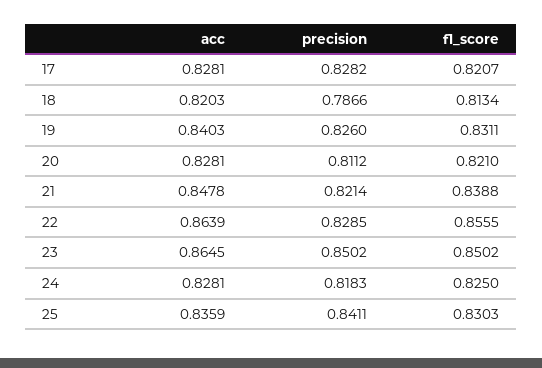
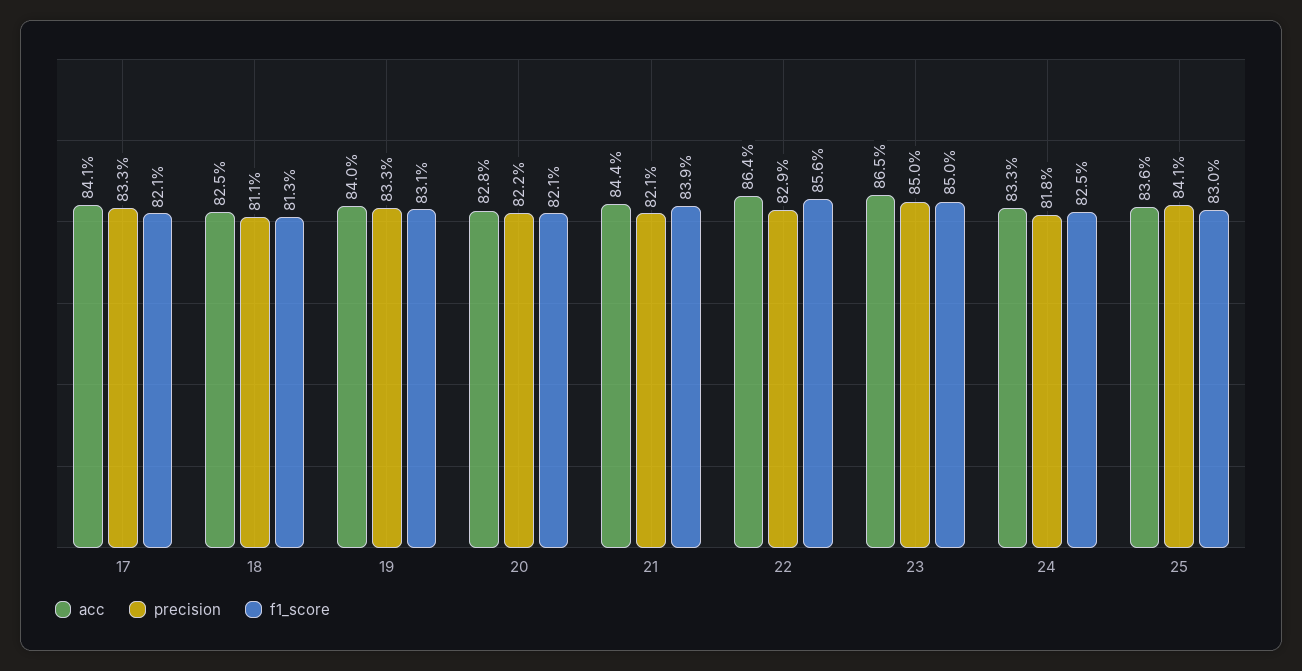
  {
    "acc": {
-     "17": 0.8281,
+     "17": 0.841,
-     "18": 0.8203,
+     "18": 0.825,
      "19": 0.8403,
      "20": 0.8281,
-     "21": 0.8478,
+     "21": 0.844,
      "22": 0.8639,
      "23": 0.8645,
-     "24": 0.8281,
+     "24": 0.833,
      "25": 0.8359
    },
    "precision": {
-     "17": 0.8282,
+     "17": 0.833,
-     "18": 0.7866,
+     "18": 0.811,
-     "19": 0.826,
+     "19": 0.833,
-     "20": 0.8112,
+     "20": 0.822,
      "21": 0.8214,
      "22": 0.8285,
      "23": 0.8502,
      "24": 0.8183,
      "25": 0.8411
    },
    "f1_score": {
      "17": 0.8207,
      "18": 0.8134,
      "19": 0.8311,
      "20": 0.821,
      "21": 0.8388,
      "22": 0.8555,
      "23": 0.8502,
      "24": 0.825,
      "25": 0.8303
    }
  }

